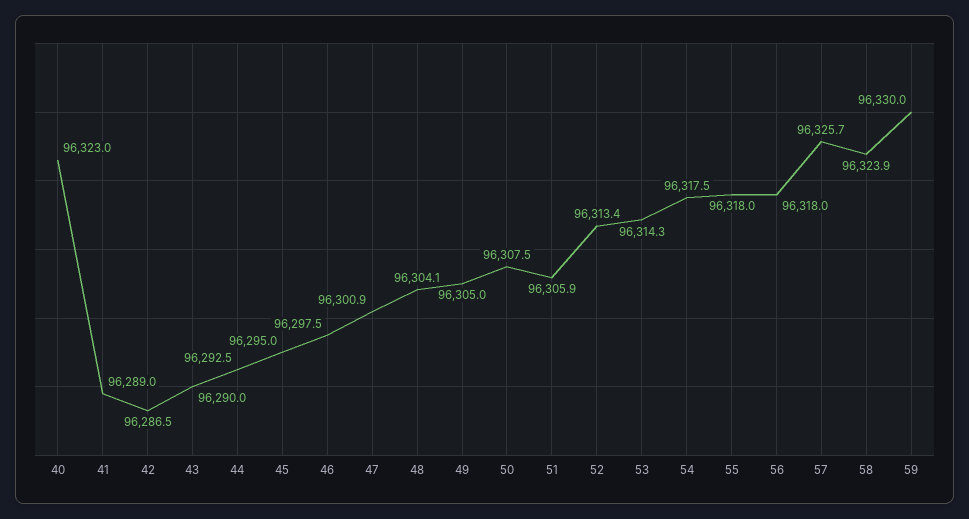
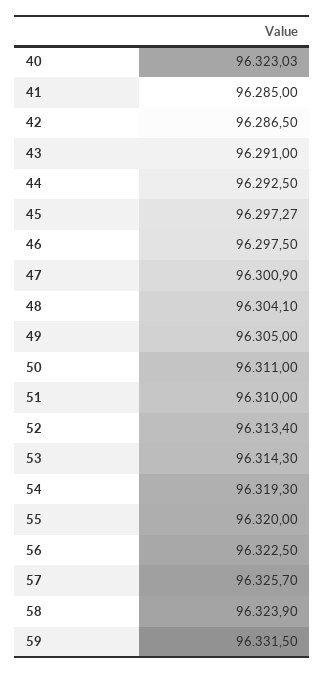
  {
    "40": 96323.03,
-   "41": 96289,
+   "41": 96285,
    "42": 96286.5,
-   "43": 96290,
+   "43": 96291,
    "44": 96292.5,
-   "45": 96295,
+   "45": 96297.27,
    "46": 96297.5,
    "47": 96300.9,
    "48": 96304.1,
    "49": 96305,
-   "50": 96307.5,
+   "50": 96311,
-   "51": 96305.9,
+   "51": 96310,
    "52": 96313.4,
    "53": 96314.3,
-   "54": 96317.5,
+   "54": 96319.3,
-   "55": 96318,
+   "55": 96320,
-   "56": 96318,
+   "56": 96322.5,
    "57": 96325.7,
    "58": 96323.9,
-   "59": 96330
+   "59": 96331.5
  }

